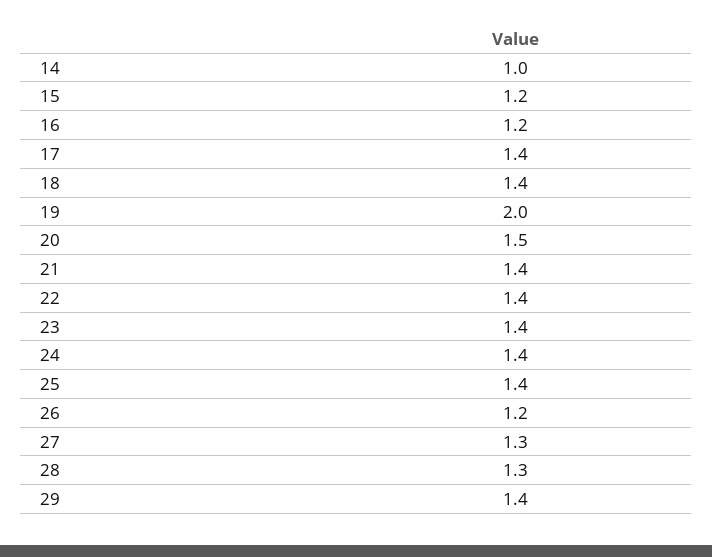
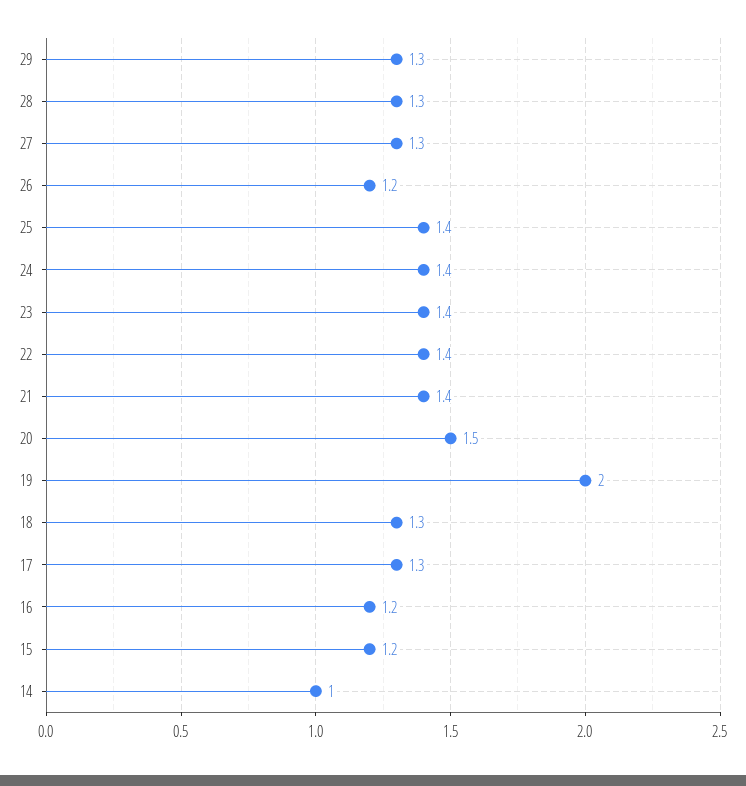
  {
    "14": 1,
    "15": 1.2,
    "16": 1.2,
-   "17": 1.4,
+   "17": 1.3,
-   "18": 1.4,
+   "18": 1.3,
    "19": 2,
    "20": 1.5,
    "21": 1.4,
    "22": 1.4,
    "23": 1.4,
    "24": 1.4,
    "25": 1.4,
    "26": 1.2,
    "27": 1.3,
    "28": 1.3,
-   "29": 1.4
+   "29": 1.3
  }

